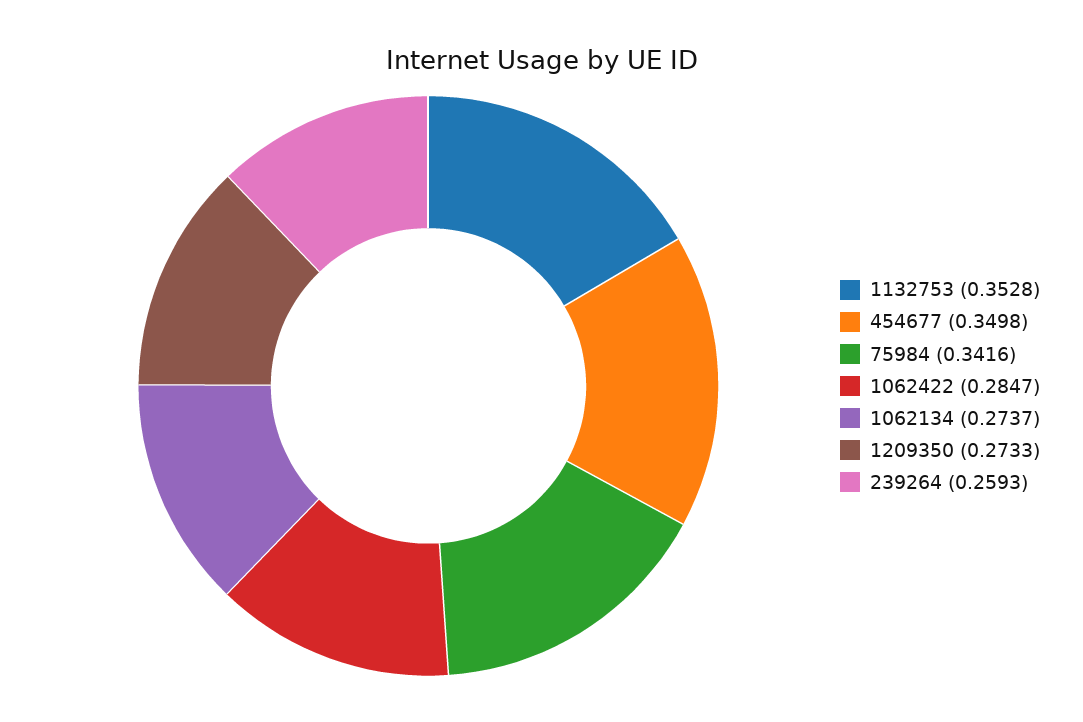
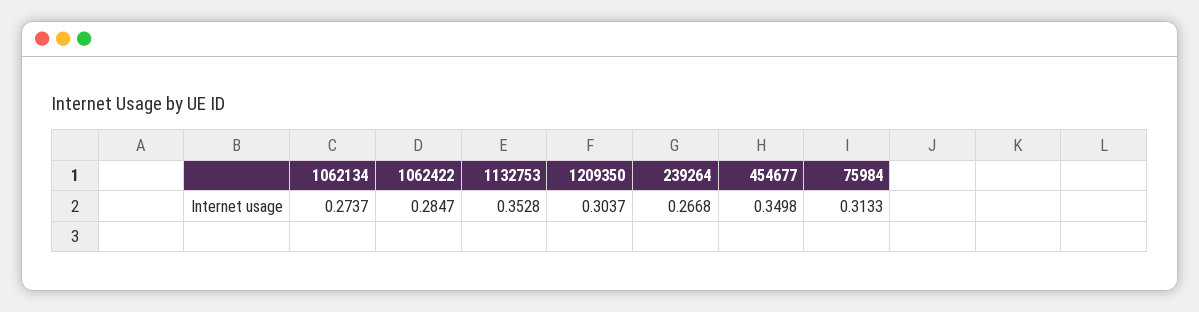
  {
    "1132753": 0.3528,
    "454677": 0.3498,
-   "75984": 0.3416,
+   "75984": 0.3133,
    "1062422": 0.2847,
    "1062134": 0.2737,
-   "1209350": 0.2733,
+   "1209350": 0.3037,
-   "239264": 0.2593
+   "239264": 0.2668
  }

